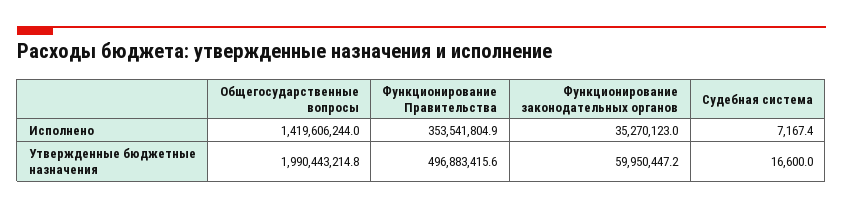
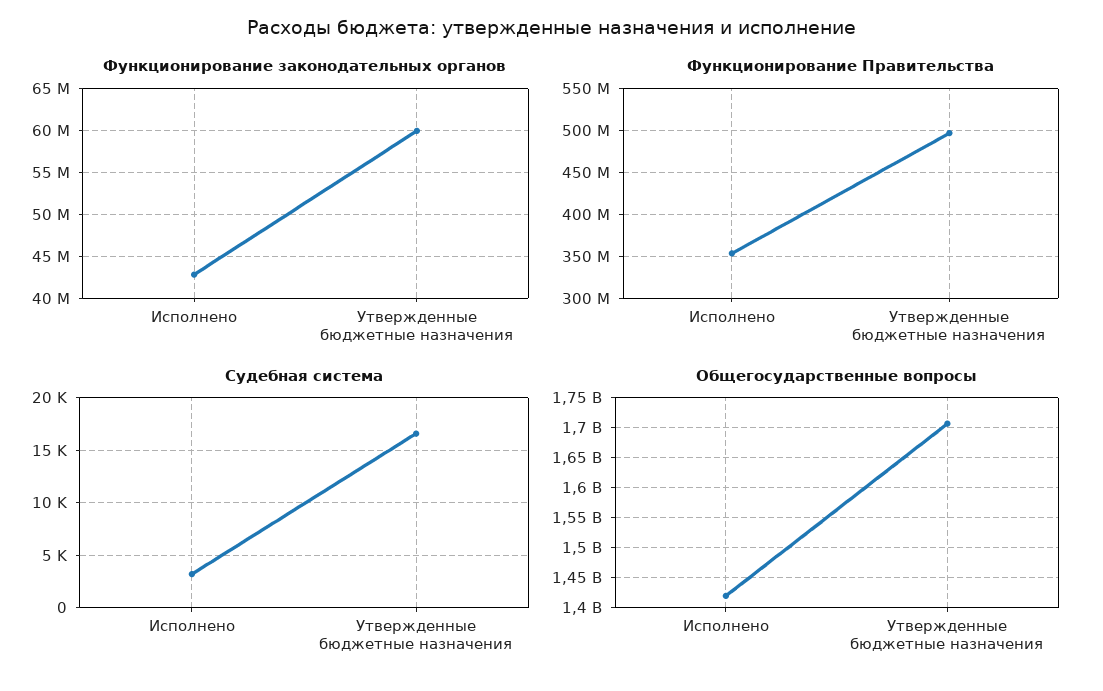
  {
    "Общегосударственные вопросы": {
      "Исполнено": 1419606244,
-     "Утвержденные бюджетные назначения": 1990443214.8
+     "Утвержденные бюджетные назначения": 1700000000
    },
    "Функционирование Правительства": {
      "Исполнено": 353541804.9,
      "Утвержденные бюджетные назначения": 496883415.6
    },
    "Функционирование законодательных органов": {
-     "Исполнено": 35270123,
+     "Исполнено": 43000000,
      "Утвержденные бюджетные назначения": 59950447.2
    },
    "Судебная система": {
-     "Исполнено": 7167.4,
+     "Исполнено": 3000,
      "Утвержденные бюджетные назначения": 16600
    }
  }

